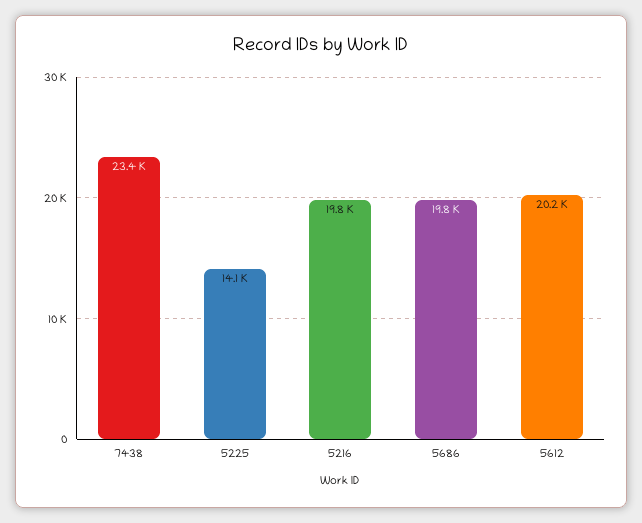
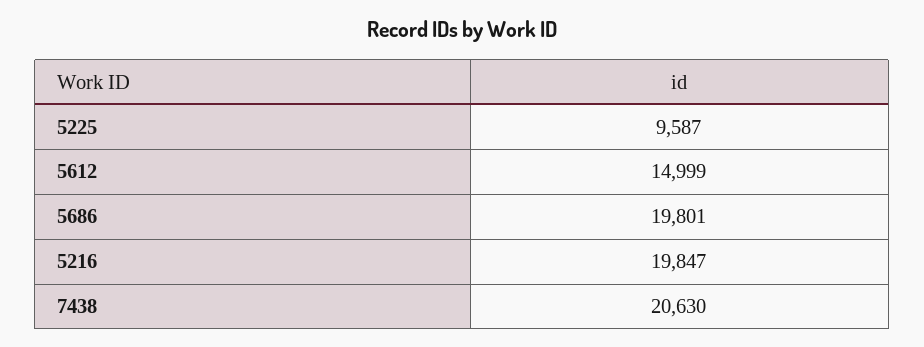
  {
-   "7438": 23400,
+   "7438": 20630,
-   "5225": 14100,
+   "5225": 9587,
    "5216": 19847,
    "5686": 19801,
-   "5612": 20200
+   "5612": 14999
  }

